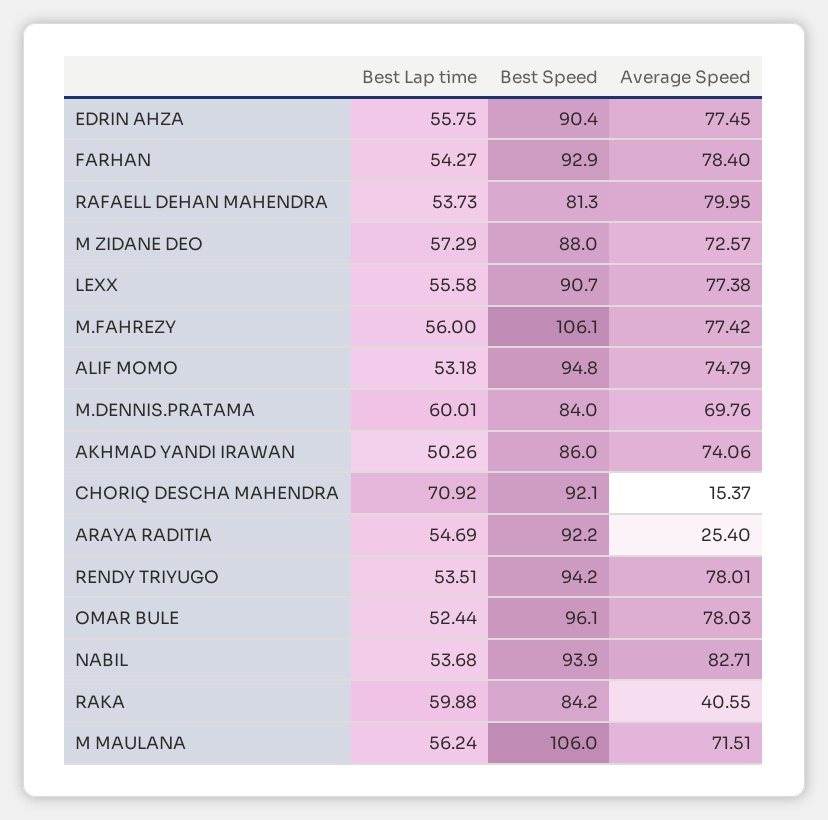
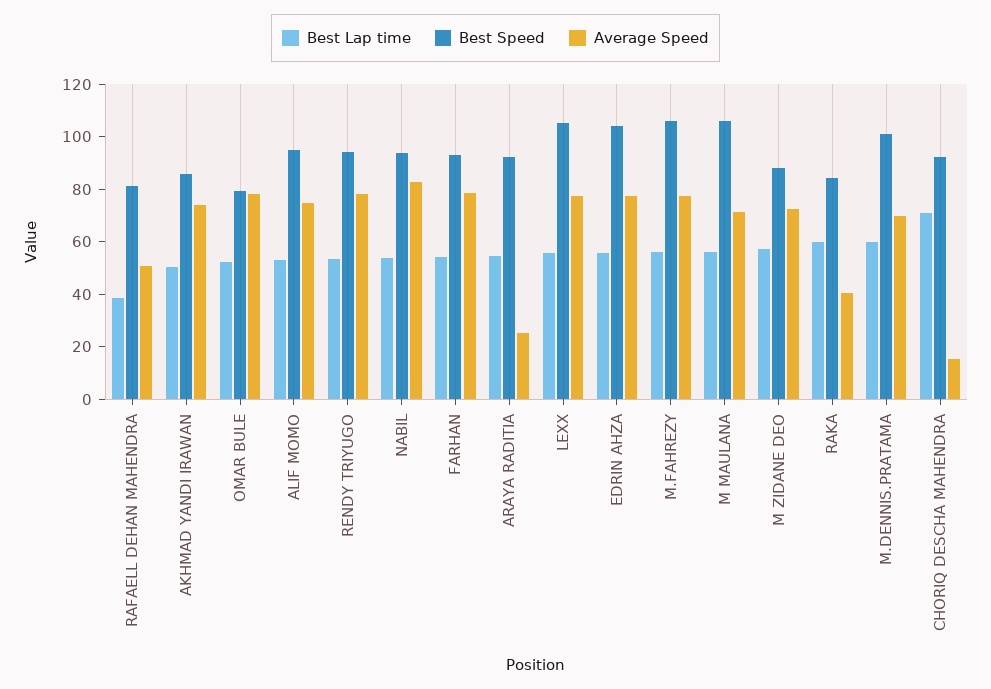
  {
    "Best Lap time": {
      "EDRIN AHZA": 55.75,
      "FARHAN": 54.27,
-     "RAFAELL DEHAN MAHENDRA": 53.73,
+     "RAFAELL DEHAN MAHENDRA": 40,
      "M ZIDANE DEO": 57.29,
      "LEXX": 55.58,
      "M.FAHREZY": 56,
      "ALIF MOMO": 53.18,
      "M.DENNIS.PRATAMA": 60.01,
      "AKHMAD YANDI IRAWAN": 50.26,
      "CHORIQ DESCHA MAHENDRA": 70.92,
      "ARAYA RADITIA": 54.69,
      "RENDY TRIYUGO": 53.51,
      "OMAR BULE": 52.44,
      "NABIL": 53.68,
      "RAKA": 59.88,
      "M MAULANA": 56.24
    },
    "Best Speed": {
-     "EDRIN AHZA": 90.4,
+     "EDRIN AHZA": 105,
      "FARHAN": 92.9,
      "RAFAELL DEHAN MAHENDRA": 81.3,
      "M ZIDANE DEO": 88,
-     "LEXX": 90.7,
+     "LEXX": 105,
      "M.FAHREZY": 106.1,
      "ALIF MOMO": 94.8,
-     "M.DENNIS.PRATAMA": 84,
+     "M.DENNIS.PRATAMA": 100,
      "AKHMAD YANDI IRAWAN": 86,
      "CHORIQ DESCHA MAHENDRA": 92.1,
      "ARAYA RADITIA": 92.2,
      "RENDY TRIYUGO": 94.2,
-     "OMAR BULE": 96.1,
+     "OMAR BULE": 80,
      "NABIL": 93.9,
      "RAKA": 84.2,
      "M MAULANA": 106
    },
    "Average Speed": {
      "EDRIN AHZA": 77.45,
      "FARHAN": 78.4,
-     "RAFAELL DEHAN MAHENDRA": 79.95,
+     "RAFAELL DEHAN MAHENDRA": 50,
      "M ZIDANE DEO": 72.57,
      "LEXX": 77.38,
      "M.FAHREZY": 77.42,
      "ALIF MOMO": 74.79,
      "M.DENNIS.PRATAMA": 69.76,
      "AKHMAD YANDI IRAWAN": 74.06,
      "CHORIQ DESCHA MAHENDRA": 15.37,
      "ARAYA RADITIA": 25.4,
      "RENDY TRIYUGO": 78.01,
      "OMAR BULE": 78.03,
      "NABIL": 82.71,
      "RAKA": 40.55,
      "M MAULANA": 71.51
    }
  }

